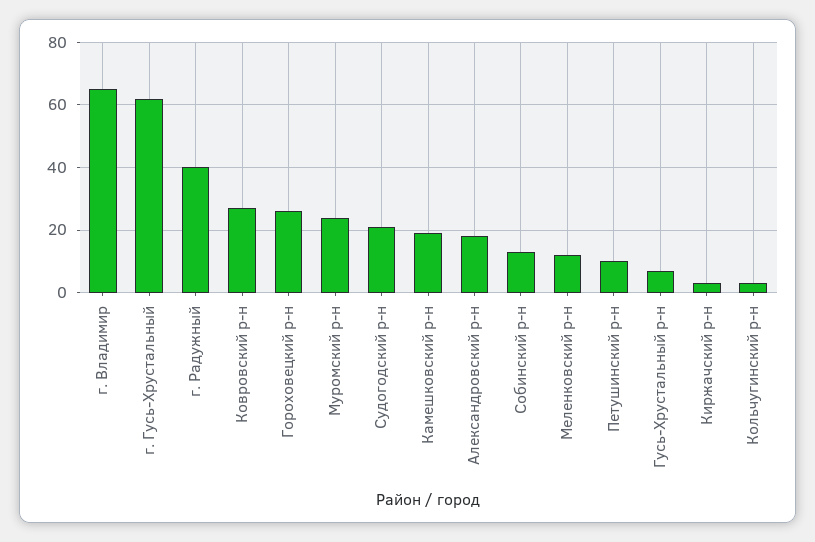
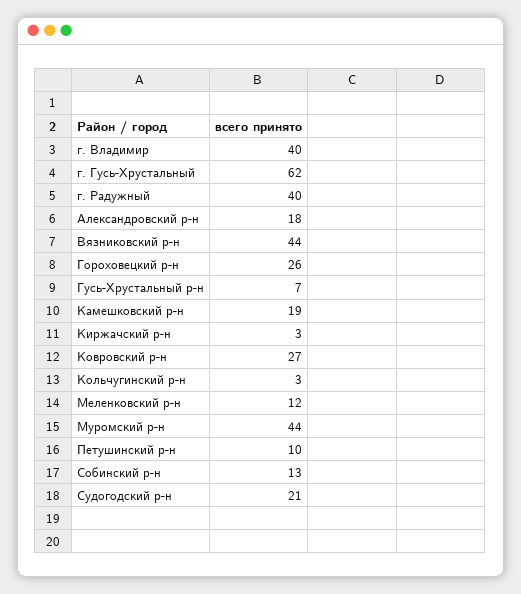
  {
-   "г. Владимир": 65,
+   "г. Владимир": 40,
    "г. Гусь-Хрустальный": 62,
    "г. Радужный": 40,
    "Ковровский р-н": 27,
    "Гороховецкий р-н": 26,
-   "Муромский р-н": 25,
+   "Муромский р-н": 44,
    "Судогодский р-н": 21,
    "Камешковский р-н": 19,
    "Александровский р-н": 18,
    "Собинский р-н": 13,
    "Меленковский р-н": 12,
    "Петушинский р-н": 10,
    "Гусь-Хрустальный р-н": 7,
    "Киржачский р-н": 3,
-   "Кольчугинский р-н": 3
+   "Кольчугинский р-н": 3,
+   "Вязниковский р-н": 44
  }

